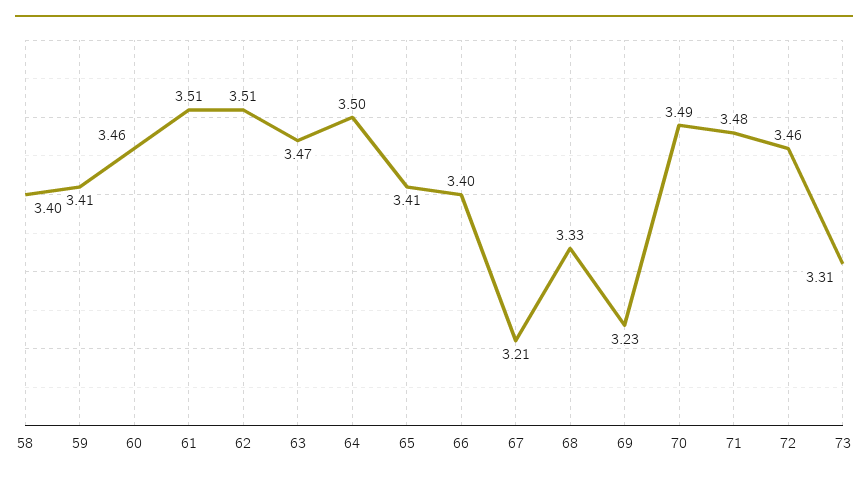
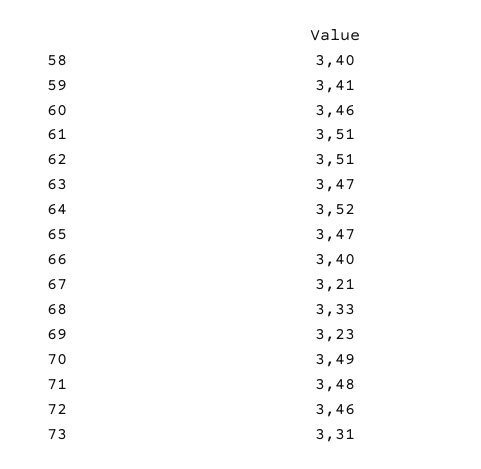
  {
    "58": 3.4,
    "59": 3.41,
    "60": 3.46,
    "61": 3.51,
    "62": 3.51,
    "63": 3.47,
-   "64": 3.5,
+   "64": 3.52,
-   "65": 3.41,
+   "65": 3.47,
    "66": 3.4,
    "67": 3.21,
    "68": 3.33,
    "69": 3.23,
    "70": 3.49,
    "71": 3.48,
    "72": 3.46,
    "73": 3.31
  }

